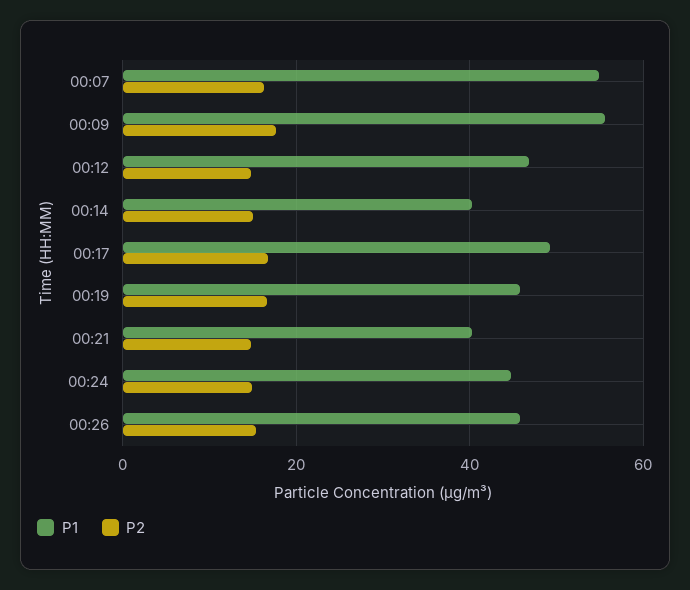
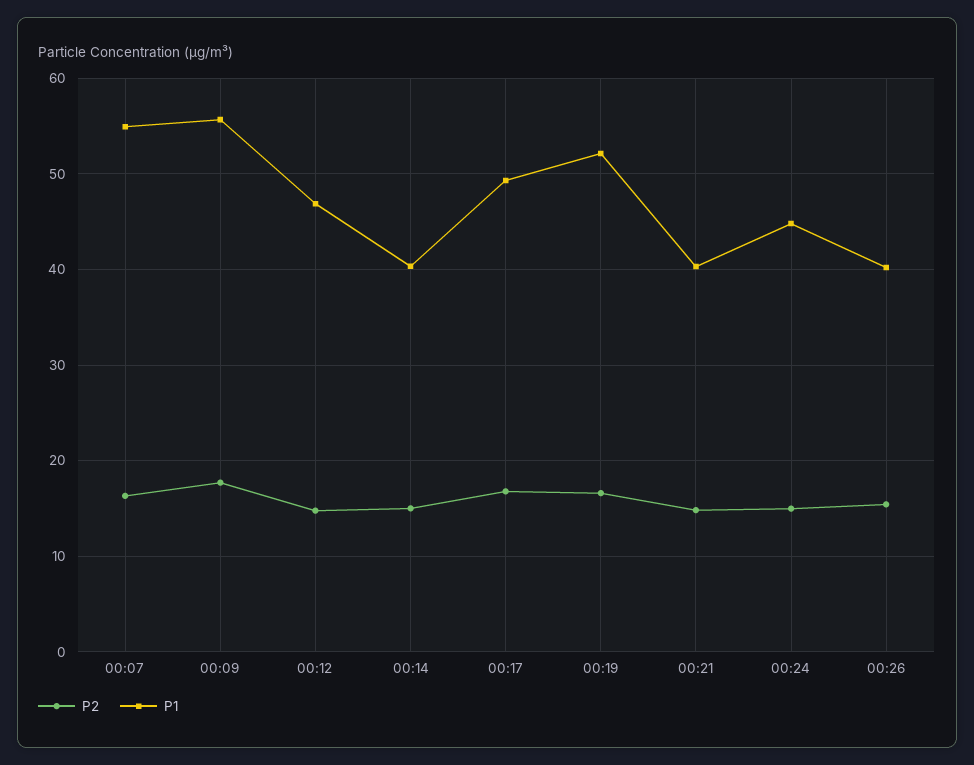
  {
    "P1": {
      "00:07": 55,
      "00:09": 56,
      "00:12": 47,
      "00:14": 40,
      "00:17": 49,
-     "00:19": 46,
+     "00:19": 52,
      "00:21": 40,
      "00:24": 45,
-     "00:26": 46
+     "00:26": 40
    },
    "P2": {
      "00:07": 16,
      "00:09": 18,
      "00:12": 15,
      "00:14": 15,
      "00:17": 17,
      "00:19": 17,
      "00:21": 15,
      "00:24": 15,
      "00:26": 15
    }
  }

